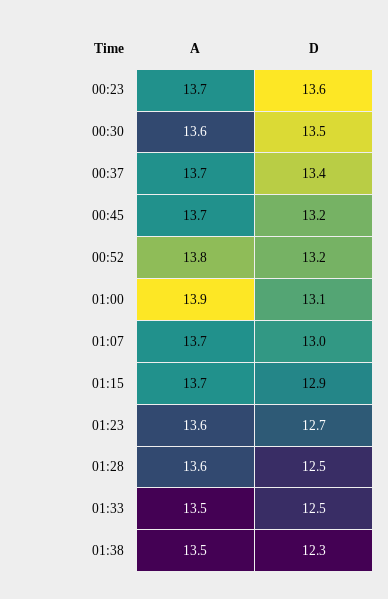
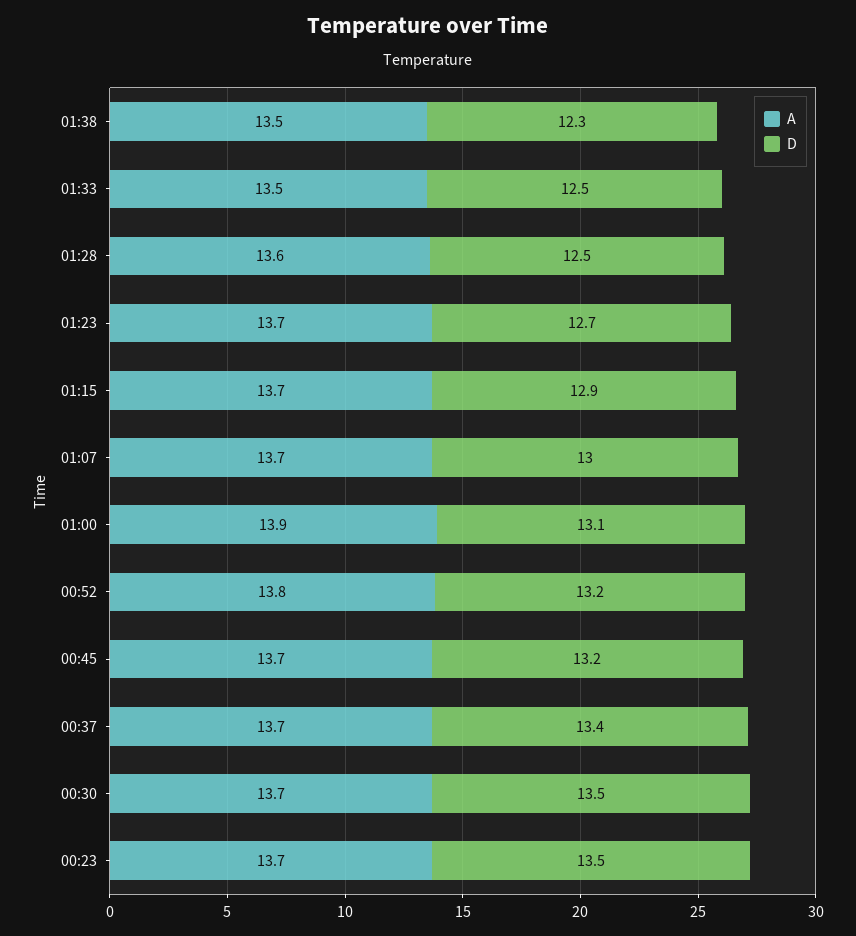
  {
    "A": {
      "00:23": 13.7,
-     "00:30": 13.6,
+     "00:30": 13.7,
      "00:37": 13.7,
      "00:45": 13.7,
      "00:52": 13.8,
      "01:00": 13.9,
      "01:07": 13.7,
      "01:15": 13.7,
-     "01:23": 13.6,
+     "01:23": 13.7,
      "01:28": 13.6,
      "01:33": 13.5,
      "01:38": 13.5
    },
    "D": {
-     "00:23": 13.6,
+     "00:23": 13.5,
      "00:30": 13.5,
      "00:37": 13.4,
      "00:45": 13.2,
      "00:52": 13.2,
      "01:00": 13.1,
      "01:07": 13,
      "01:15": 12.9,
      "01:23": 12.7,
      "01:28": 12.5,
      "01:33": 12.5,
      "01:38": 12.3
    }
  }

